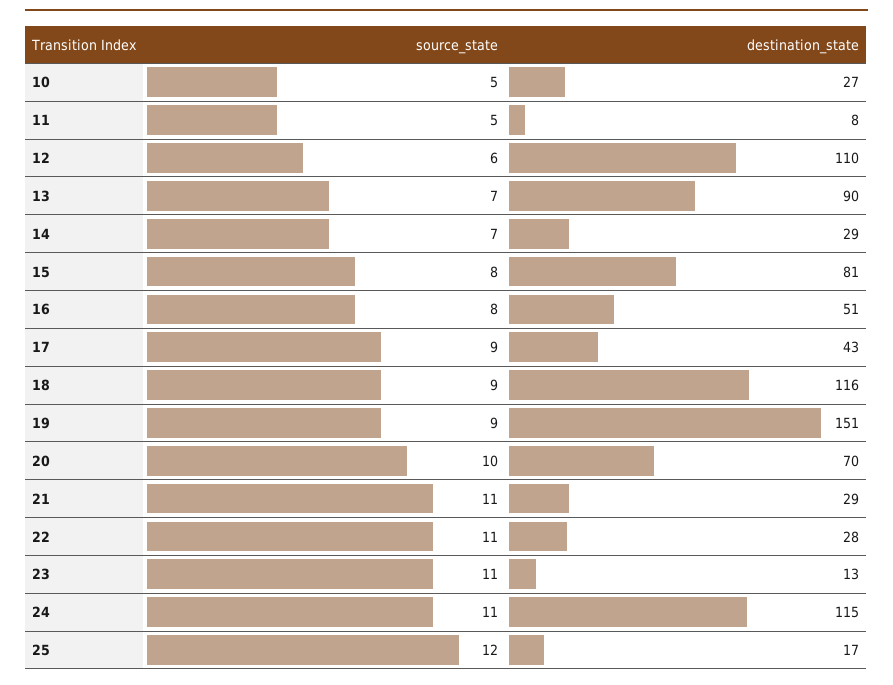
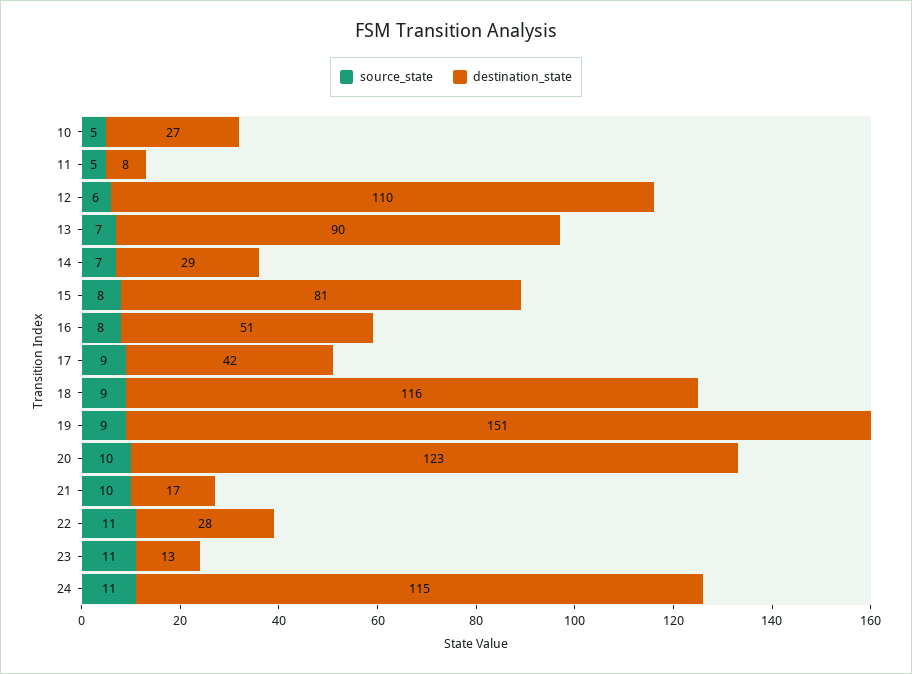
  {
    "source_state": {
      "10": 5,
      "11": 5,
      "12": 6,
      "13": 7,
      "14": 7,
      "15": 8,
      "16": 8,
      "17": 9,
      "18": 9,
      "19": 9,
      "20": 10,
-     "21": 11,
+     "21": 10,
      "22": 11,
      "23": 11,
-     "24": 11,
+     "24": 11
-     "25": 12
    },
    "destination_state": {
      "10": 27,
      "11": 8,
      "12": 110,
      "13": 90,
      "14": 29,
      "15": 81,
      "16": 51,
-     "17": 43,
+     "17": 42,
      "18": 116,
      "19": 151,
-     "20": 70,
+     "20": 123,
-     "21": 29,
+     "21": 17,
      "22": 28,
      "23": 13,
-     "24": 115,
+     "24": 115
-     "25": 17
    }
  }

